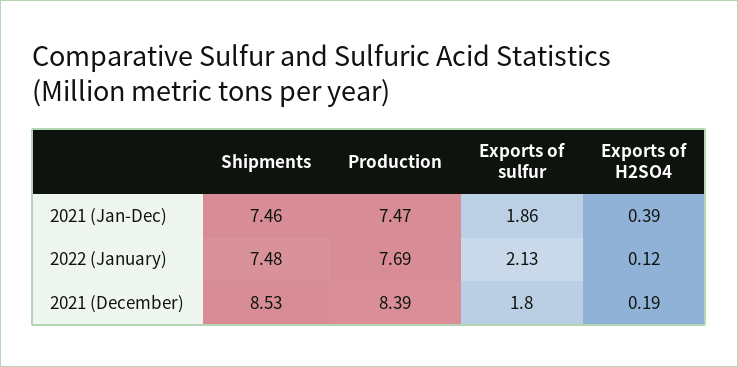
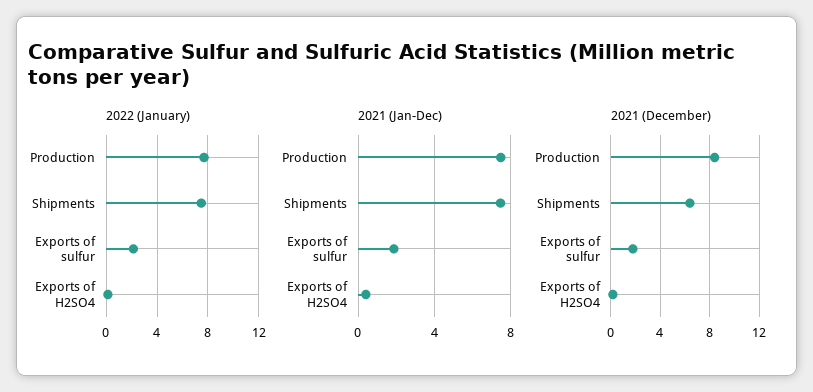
  {
    "2021 (Jan-Dec)": {
      "Shipments": 7.46,
      "Production": 7.47,
      "Exports of sulfur": 1.86,
      "Exports of H2SO4": 0.39
    },
    "2022 (January)": {
      "Shipments": 7.48,
      "Production": 7.69,
      "Exports of sulfur": 2.13,
      "Exports of H2SO4": 0.12
    },
    "2021 (December)": {
-     "Shipments": 8.53,
+     "Shipments": 6.5,
      "Production": 8.39,
      "Exports of sulfur": 1.8,
      "Exports of H2SO4": 0.19
    }
  }

